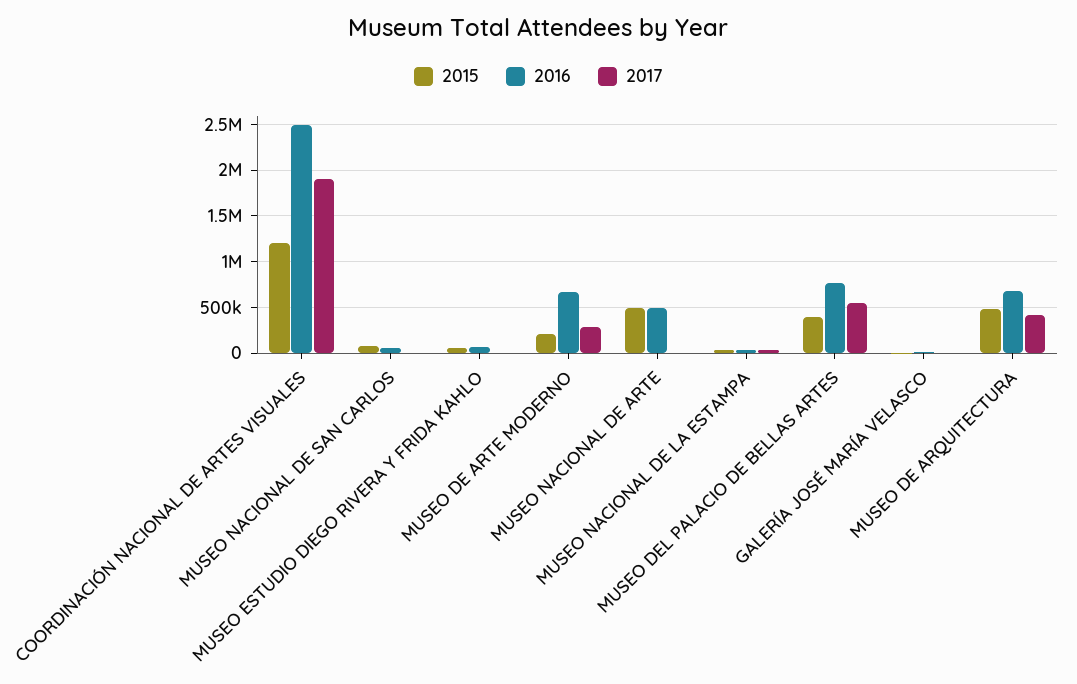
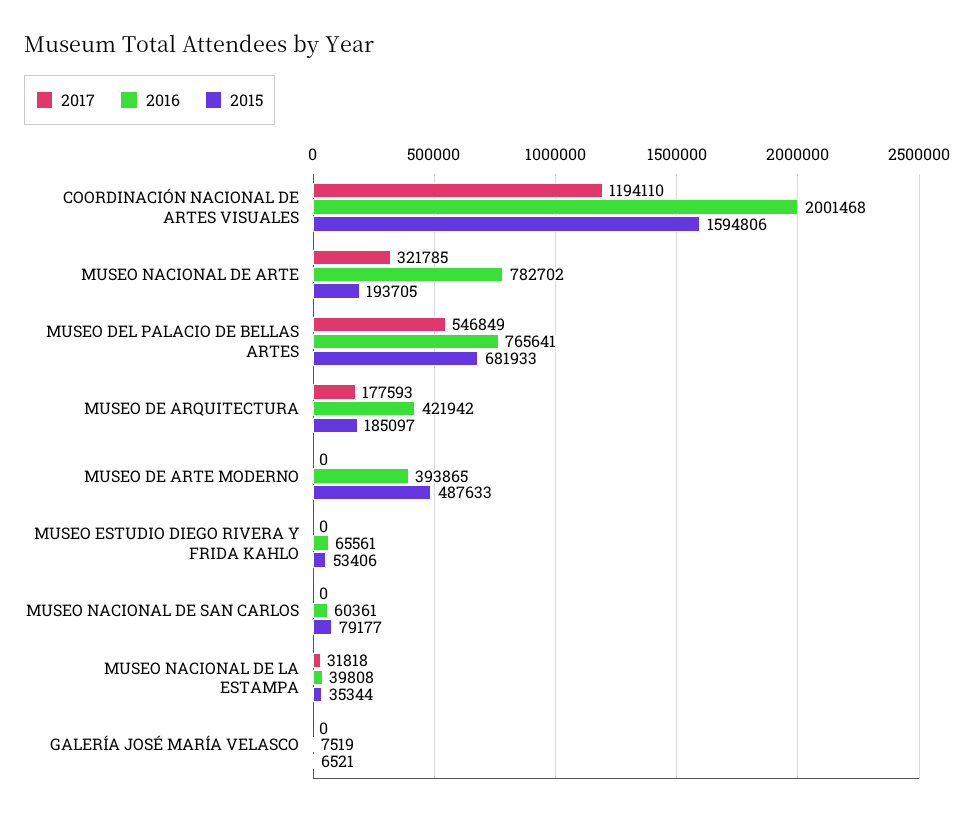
  {
    "2015": {
-     "COORDINACIÓN NACIONAL DE ARTES VISUALES": 1200000,
+     "COORDINACIÓN NACIONAL DE ARTES VISUALES": 1594806,
      "MUSEO NACIONAL DE SAN CARLOS": 79177,
      "MUSEO ESTUDIO DIEGO RIVERA Y FRIDA KAHLO": 53406,
-     "MUSEO DE ARTE MODERNO": 200000,
+     "MUSEO DE ARTE MODERNO": 487633,
-     "MUSEO NACIONAL DE ARTE": 500000,
+     "MUSEO NACIONAL DE ARTE": 193705,
      "MUSEO NACIONAL DE LA ESTAMPA": 35344,
-     "MUSEO DEL PALACIO DE BELLAS ARTES": 400000,
+     "MUSEO DEL PALACIO DE BELLAS ARTES": 681933,
      "GALERÍA JOSÉ MARÍA VELASCO": 6521,
-     "MUSEO DE ARQUITECTURA": 500000
+     "MUSEO DE ARQUITECTURA": 185097
    },
    "2016": {
-     "COORDINACIÓN NACIONAL DE ARTES VISUALES": 2500000,
+     "COORDINACIÓN NACIONAL DE ARTES VISUALES": 2001468,
      "MUSEO NACIONAL DE SAN CARLOS": 60361,
      "MUSEO ESTUDIO DIEGO RIVERA Y FRIDA KAHLO": 65561,
-     "MUSEO DE ARTE MODERNO": 700000,
+     "MUSEO DE ARTE MODERNO": 393865,
-     "MUSEO NACIONAL DE ARTE": 500000,
+     "MUSEO NACIONAL DE ARTE": 782702,
      "MUSEO NACIONAL DE LA ESTAMPA": 39808,
      "MUSEO DEL PALACIO DE BELLAS ARTES": 765641,
      "GALERÍA JOSÉ MARÍA VELASCO": 7519,
-     "MUSEO DE ARQUITECTURA": 700000
+     "MUSEO DE ARQUITECTURA": 421942
    },
    "2017": {
-     "COORDINACIÓN NACIONAL DE ARTES VISUALES": 1900000,
+     "COORDINACIÓN NACIONAL DE ARTES VISUALES": 1194110,
      "MUSEO NACIONAL DE SAN CARLOS": 0,
      "MUSEO ESTUDIO DIEGO RIVERA Y FRIDA KAHLO": 0,
-     "MUSEO DE ARTE MODERNO": 300000,
+     "MUSEO DE ARTE MODERNO": 0,
-     "MUSEO NACIONAL DE ARTE": 0,
+     "MUSEO NACIONAL DE ARTE": 321785,
      "MUSEO NACIONAL DE LA ESTAMPA": 31818,
      "MUSEO DEL PALACIO DE BELLAS ARTES": 546849,
      "GALERÍA JOSÉ MARÍA VELASCO": 0,
-     "MUSEO DE ARQUITECTURA": 400000
+     "MUSEO DE ARQUITECTURA": 177593
    }
  }

